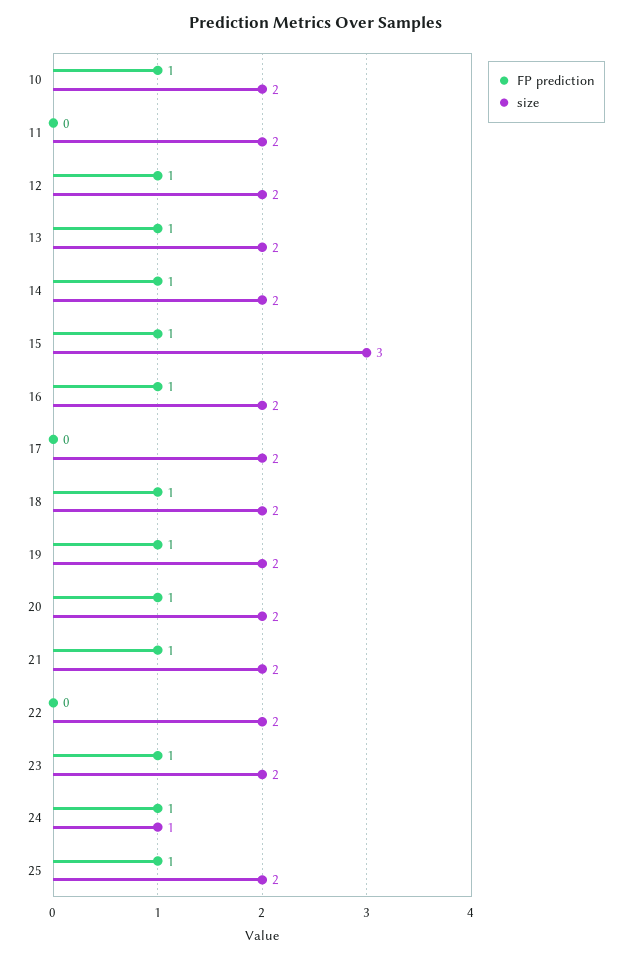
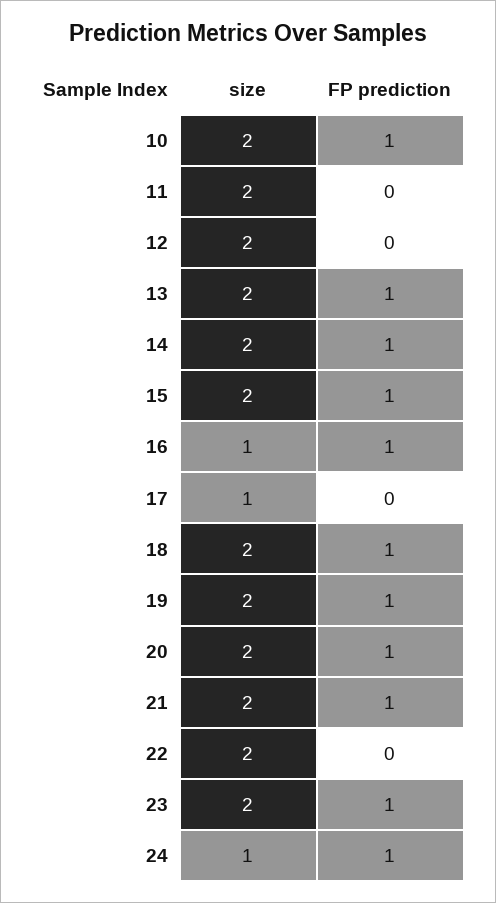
  {
    "FP prediction": {
      "10": 1,
      "11": 0,
-     "12": 1,
+     "12": 0,
      "13": 1,
      "14": 1,
      "15": 1,
      "16": 1,
      "17": 0,
      "18": 1,
      "19": 1,
      "20": 1,
      "21": 1,
      "22": 0,
      "23": 1,
-     "24": 1,
+     "24": 1
-     "25": 1
    },
    "size": {
      "10": 2,
      "11": 2,
      "12": 2,
      "13": 2,
      "14": 2,
-     "15": 3,
+     "15": 2,
-     "16": 2,
+     "16": 1,
-     "17": 2,
+     "17": 1,
      "18": 2,
      "19": 2,
      "20": 2,
      "21": 2,
      "22": 2,
      "23": 2,
-     "24": 1,
+     "24": 1
-     "25": 2
    }
  }

